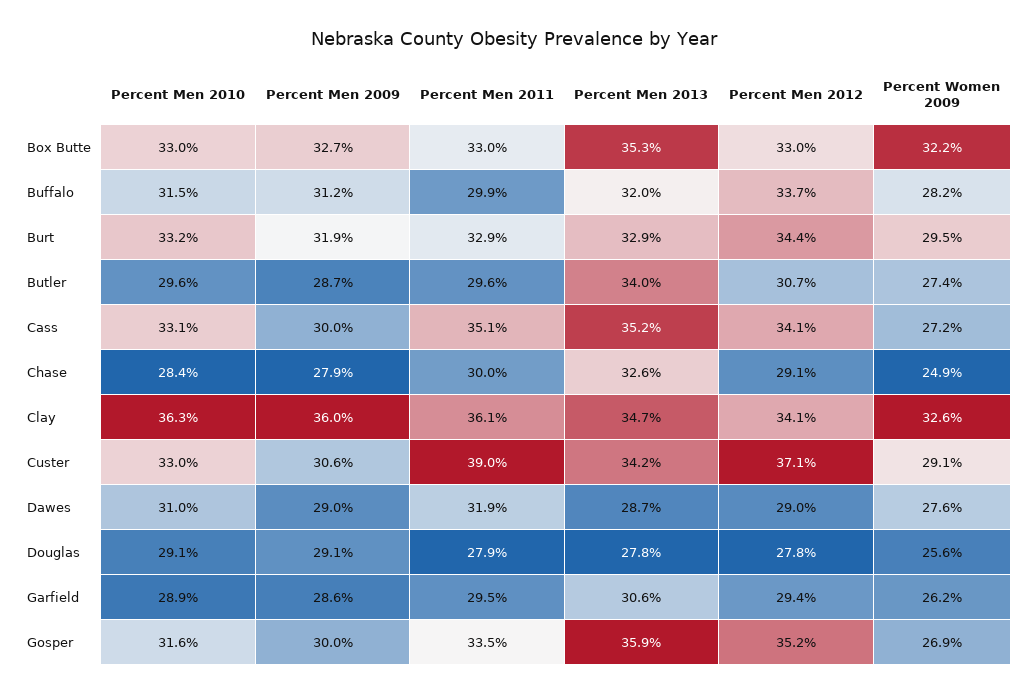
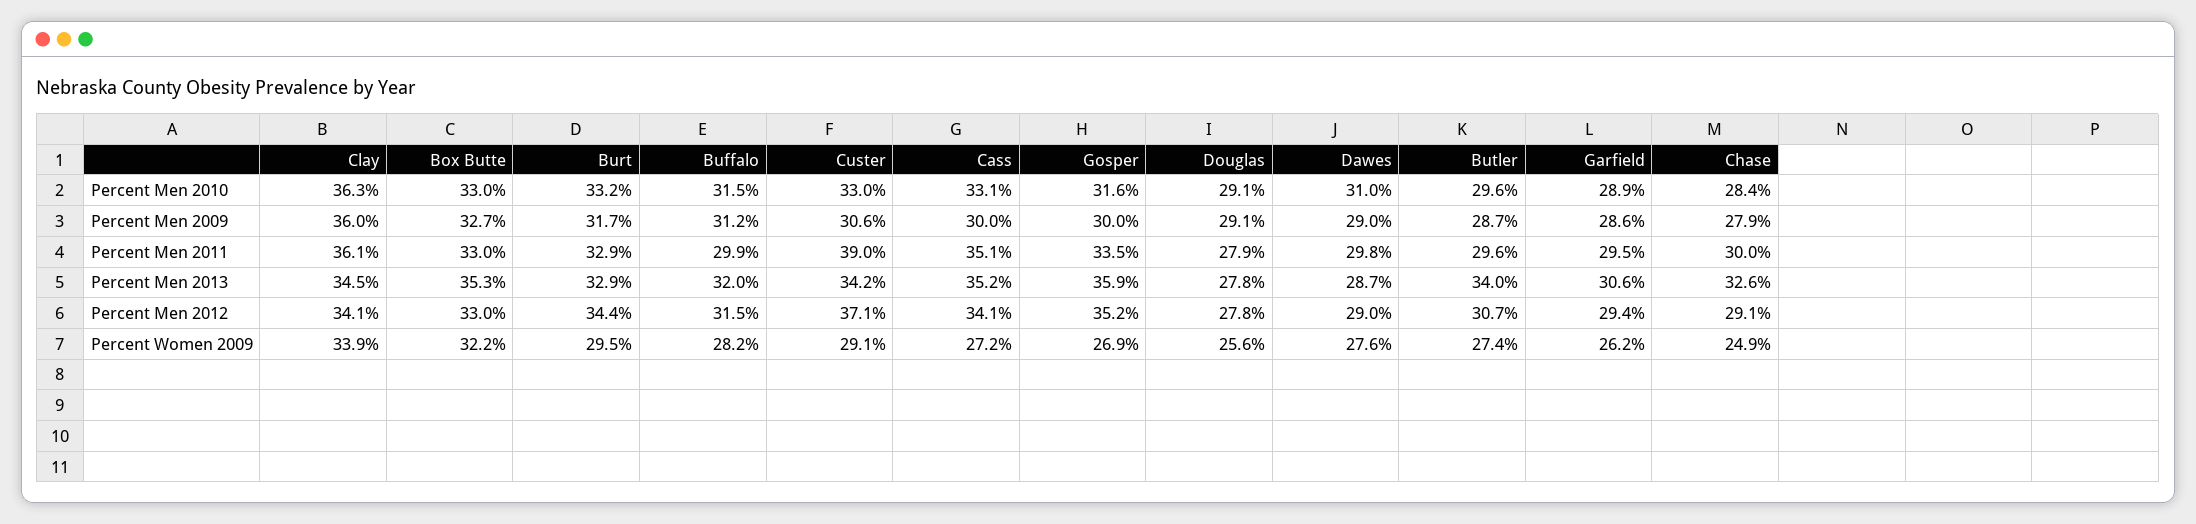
  {
    "Percent Men 2010": {
      "Box Butte": 33,
      "Buffalo": 31.5,
      "Burt": 33.2,
      "Butler": 29.6,
      "Cass": 33.1,
      "Chase": 28.4,
      "Clay": 36.3,
      "Custer": 33,
      "Dawes": 31,
      "Douglas": 29.1,
      "Garfield": 28.9,
      "Gosper": 31.6
    },
    "Percent Men 2009": {
      "Box Butte": 32.7,
      "Buffalo": 31.2,
-     "Burt": 31.9,
+     "Burt": 31.7,
      "Butler": 28.7,
      "Cass": 30,
      "Chase": 27.9,
      "Clay": 36,
      "Custer": 30.6,
      "Dawes": 29,
      "Douglas": 29.1,
      "Garfield": 28.6,
      "Gosper": 30
    },
    "Percent Men 2011": {
      "Box Butte": 33,
      "Buffalo": 29.9,
      "Burt": 32.9,
      "Butler": 29.6,
      "Cass": 35.1,
      "Chase": 30,
      "Clay": 36.1,
      "Custer": 39,
-     "Dawes": 31.9,
+     "Dawes": 29.8,
      "Douglas": 27.9,
      "Garfield": 29.5,
      "Gosper": 33.5
    },
    "Percent Men 2013": {
      "Box Butte": 35.3,
      "Buffalo": 32,
      "Burt": 32.9,
      "Butler": 34,
      "Cass": 35.2,
      "Chase": 32.6,
-     "Clay": 34.7,
+     "Clay": 34.5,
      "Custer": 34.2,
      "Dawes": 28.7,
      "Douglas": 27.8,
      "Garfield": 30.6,
      "Gosper": 35.9
    },
    "Percent Men 2012": {
      "Box Butte": 33,
-     "Buffalo": 33.7,
+     "Buffalo": 31.5,
      "Burt": 34.4,
      "Butler": 30.7,
      "Cass": 34.1,
      "Chase": 29.1,
      "Clay": 34.1,
      "Custer": 37.1,
      "Dawes": 29,
      "Douglas": 27.8,
      "Garfield": 29.4,
      "Gosper": 35.2
    },
    "Percent Women 2009": {
      "Box Butte": 32.2,
      "Buffalo": 28.2,
      "Burt": 29.5,
      "Butler": 27.4,
      "Cass": 27.2,
      "Chase": 24.9,
-     "Clay": 32.6,
+     "Clay": 33.9,
      "Custer": 29.1,
      "Dawes": 27.6,
      "Douglas": 25.6,
      "Garfield": 26.2,
      "Gosper": 26.9
    }
  }

